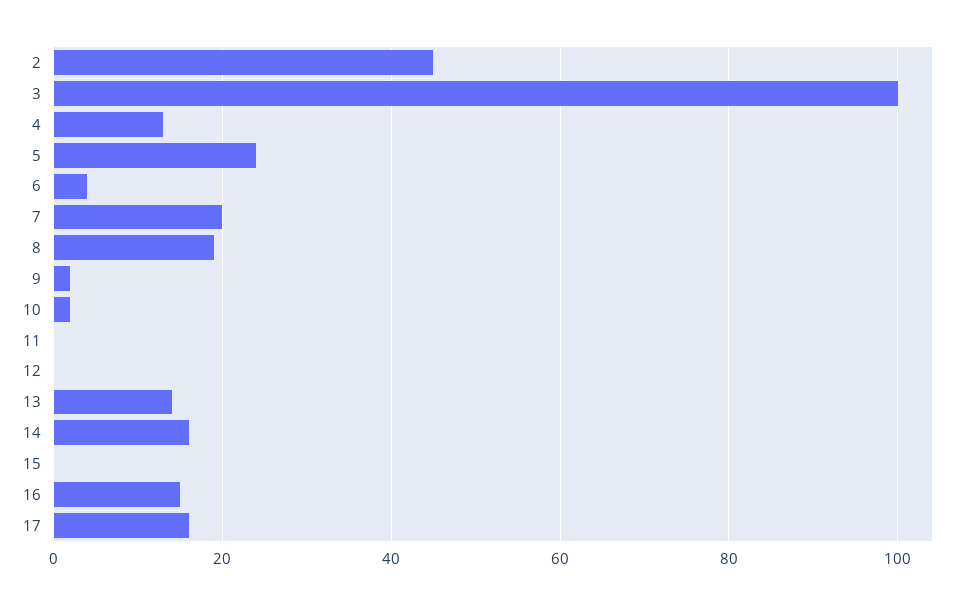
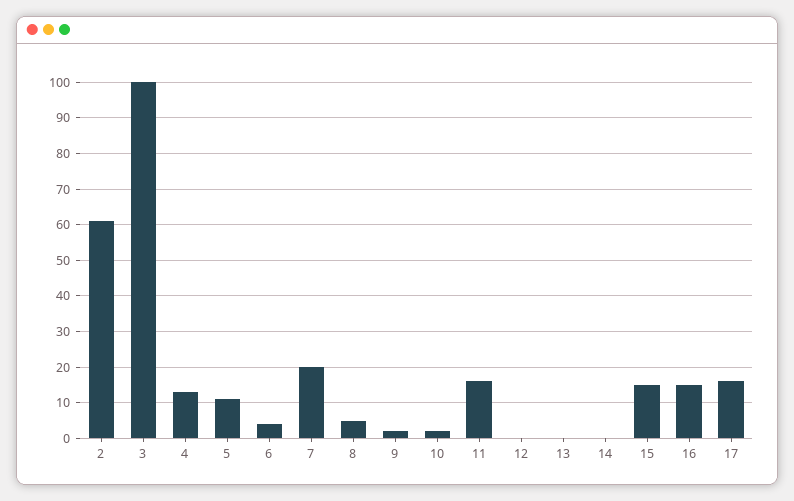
  {
-   "2": 45,
+   "2": 60,
    "3": 100,
    "4": 15,
-   "5": 25,
+   "5": 10,
    "6": 5,
    "7": 20,
-   "8": 20,
+   "8": 5,
    "9": 0,
    "10": 0,
-   "11": 0,
+   "11": 15,
    "12": 0,
-   "13": 15,
+   "13": 0,
-   "14": 15,
+   "14": 0,
-   "15": 0,
+   "15": 15,
    "16": 15,
    "17": 15
  }

